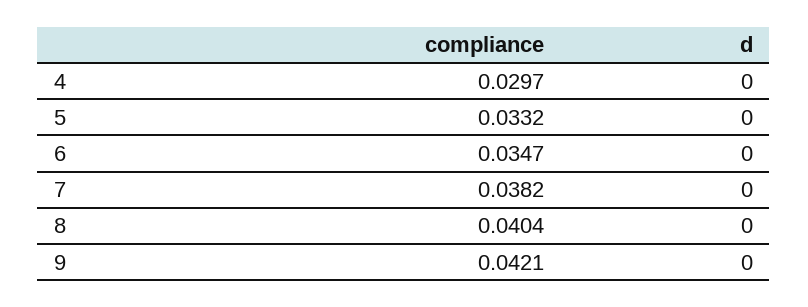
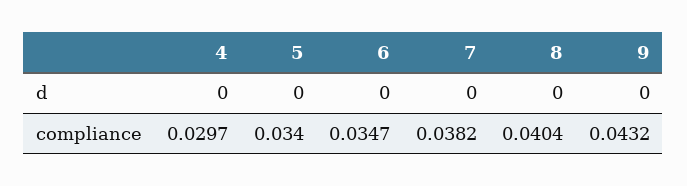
  {
    "compliance": {
      "4": 0.0297,
-     "5": 0.0332,
+     "5": 0.034,
      "6": 0.0347,
      "7": 0.0382,
      "8": 0.0404,
-     "9": 0.0421
+     "9": 0.0432
    },
    "d": {
      "4": 0,
      "5": 0,
      "6": 0,
      "7": 0,
      "8": 0,
      "9": 0
    }
  }

